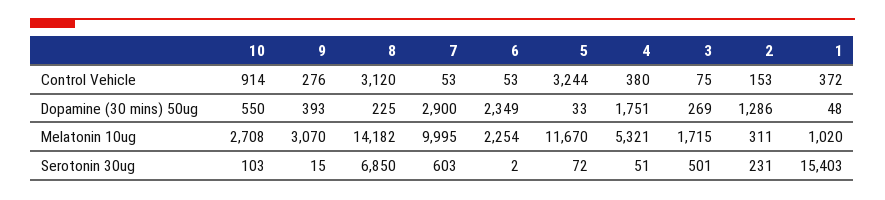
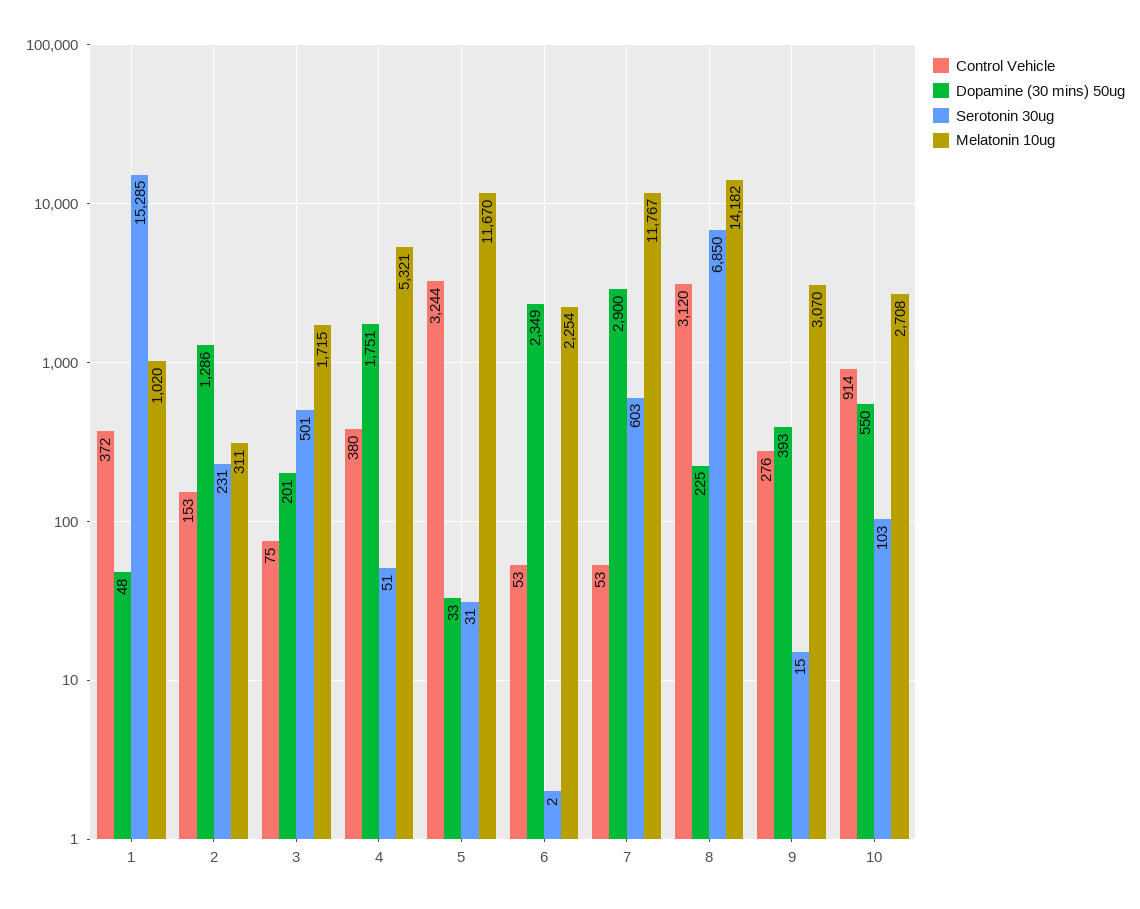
  {
    "Control Vehicle": {
      "10": 914,
      "9": 276,
      "8": 3120,
      "7": 53,
      "6": 53,
      "5": 3244,
      "4": 380,
      "3": 75,
      "2": 153,
      "1": 372
    },
    "Dopamine (30 mins) 50ug": {
      "10": 550,
      "9": 393,
      "8": 225,
      "7": 2900,
      "6": 2349,
      "5": 33,
      "4": 1751,
-     "3": 269,
+     "3": 201,
      "2": 1286,
      "1": 48
    },
    "Melatonin 10ug": {
      "10": 2708,
      "9": 3070,
      "8": 14182,
-     "7": 9995,
+     "7": 11767,
      "6": 2254,
      "5": 11670,
      "4": 5321,
      "3": 1715,
      "2": 311,
      "1": 1020
    },
    "Serotonin 30ug": {
      "10": 103,
      "9": 15,
      "8": 6850,
      "7": 603,
      "6": 2,
-     "5": 72,
+     "5": 31,
      "4": 51,
      "3": 501,
      "2": 231,
-     "1": 15403
+     "1": 15285
    }
  }

